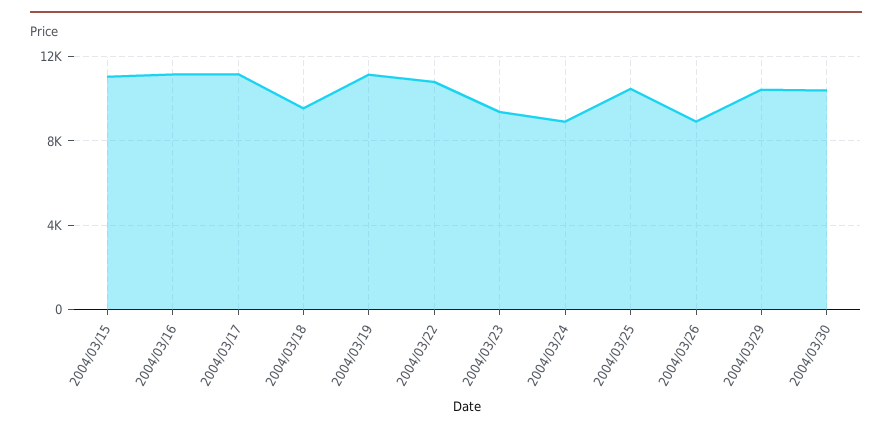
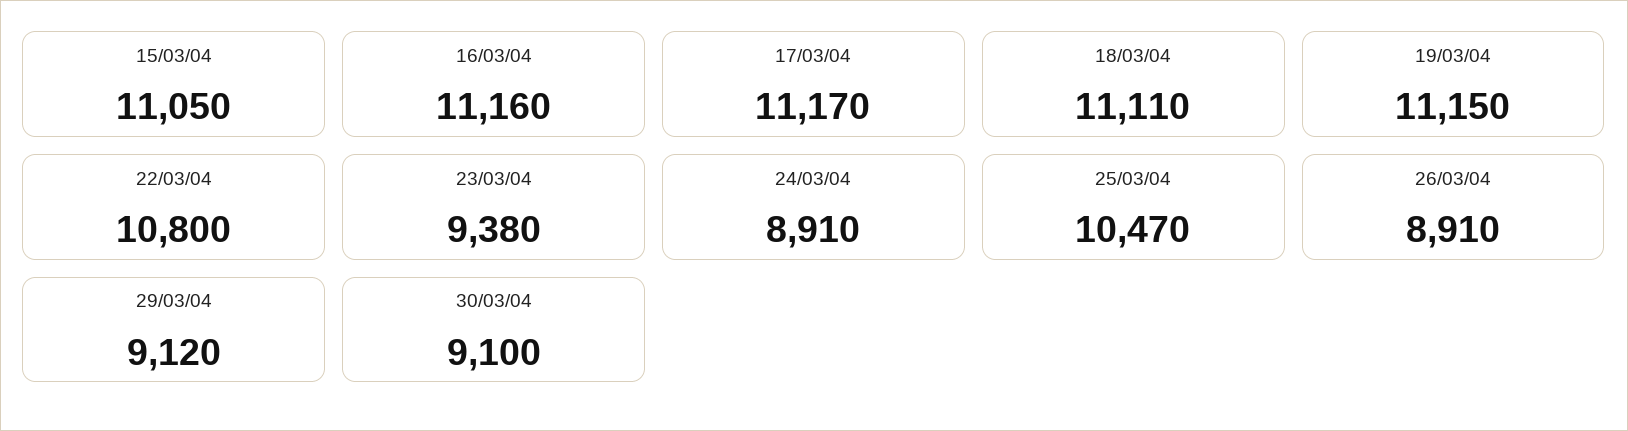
  {
    "2004/03/15": 11050,
    "2004/03/16": 11160,
    "2004/03/17": 11170,
-   "2004/03/18": 9500,
+   "2004/03/18": 11110,
    "2004/03/19": 11150,
    "2004/03/22": 10800,
    "2004/03/23": 9380,
    "2004/03/24": 8910,
    "2004/03/25": 10470,
    "2004/03/26": 8910,
-   "2004/03/29": 10500,
+   "2004/03/29": 9120,
-   "2004/03/30": 10500
+   "2004/03/30": 9100
  }

